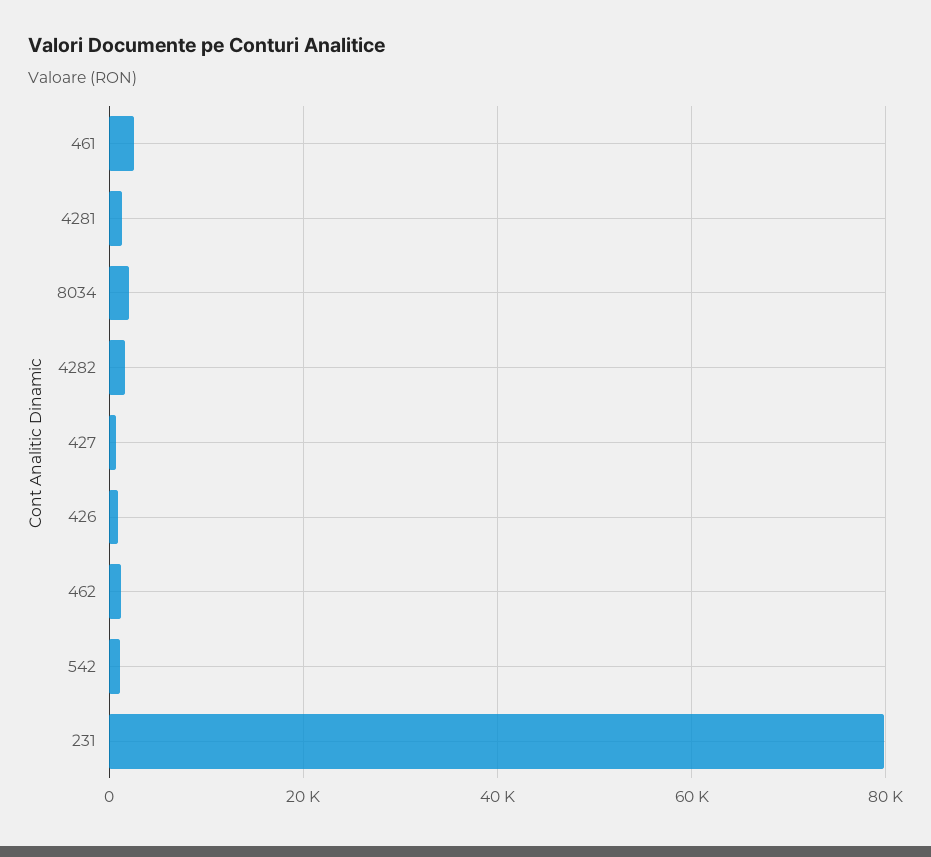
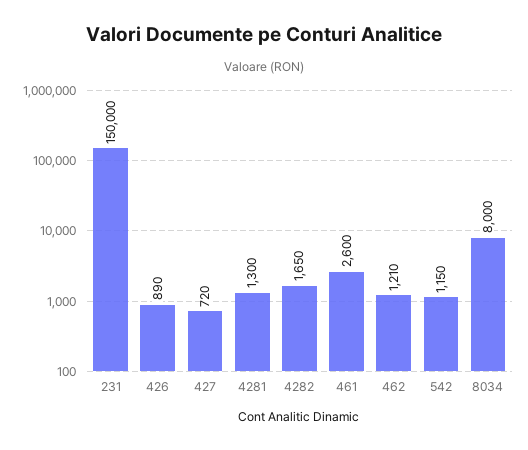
  {
    "461": 2600,
    "4281": 1300,
-   "8034": 2000,
+   "8034": 8000,
    "4282": 1650,
    "427": 720,
    "426": 890,
    "462": 1210,
    "542": 1150,
-   "231": 80000
+   "231": 150000
  }

